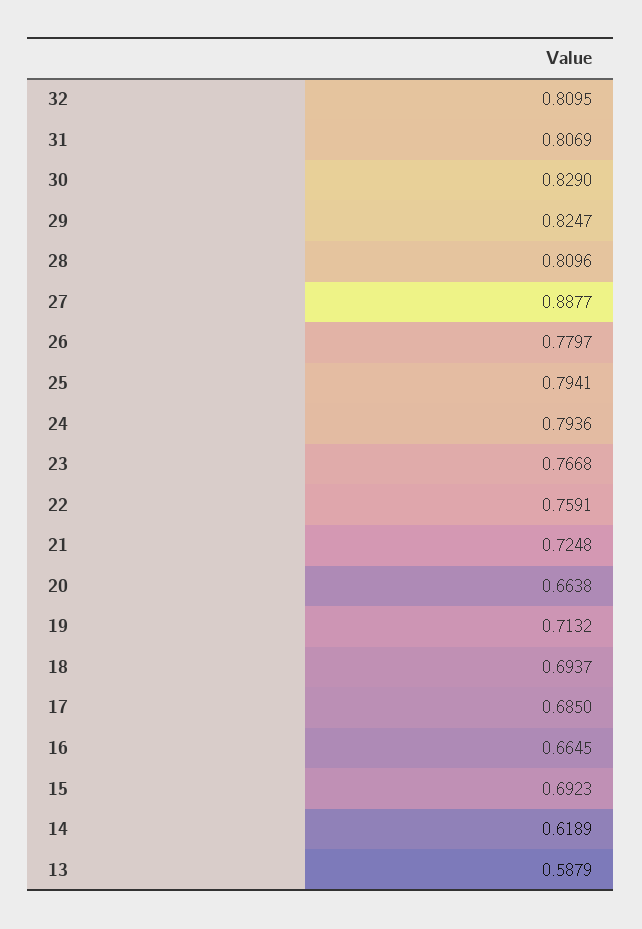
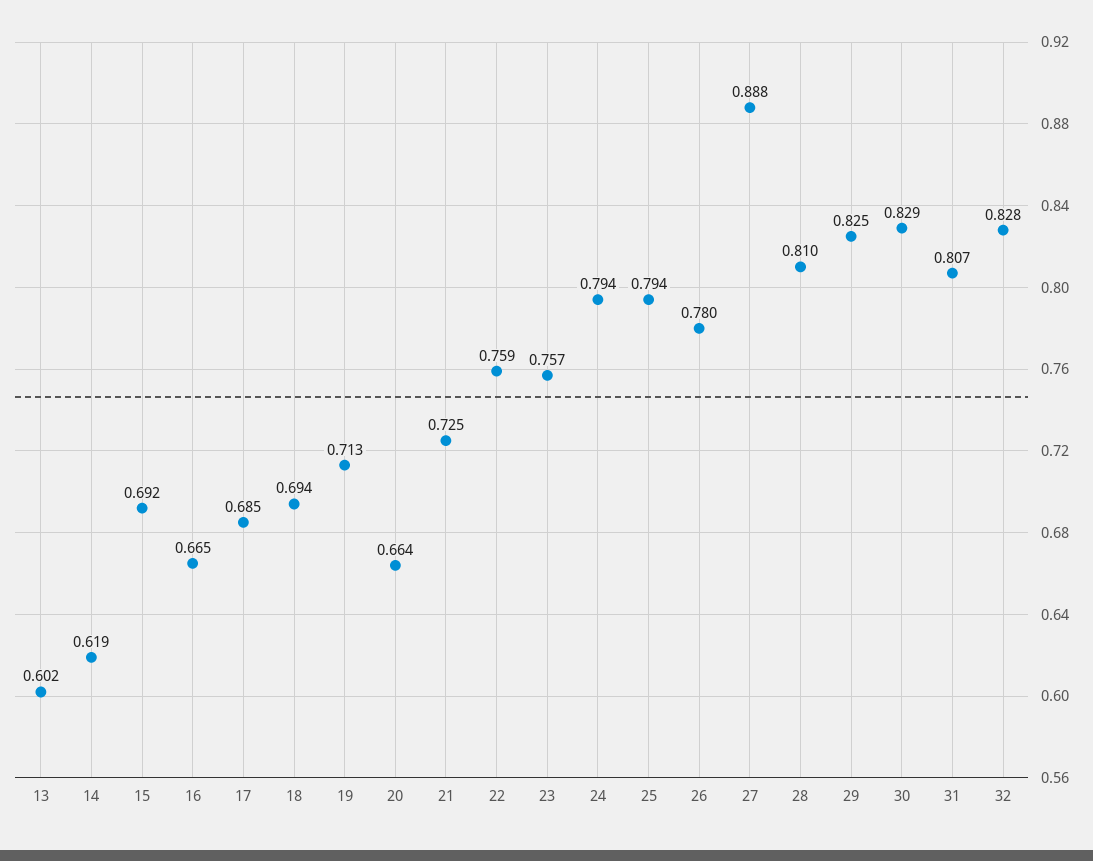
  {
-   "32": 0.8095,
+   "32": 0.828,
    "31": 0.8069,
    "30": 0.829,
    "29": 0.8247,
    "28": 0.8096,
    "27": 0.8877,
    "26": 0.7797,
    "25": 0.7941,
    "24": 0.7936,
-   "23": 0.7668,
+   "23": 0.757,
    "22": 0.7591,
    "21": 0.7248,
    "20": 0.6638,
    "19": 0.7132,
    "18": 0.6937,
    "17": 0.685,
    "16": 0.6645,
    "15": 0.6923,
    "14": 0.6189,
-   "13": 0.5879
+   "13": 0.602
  }

